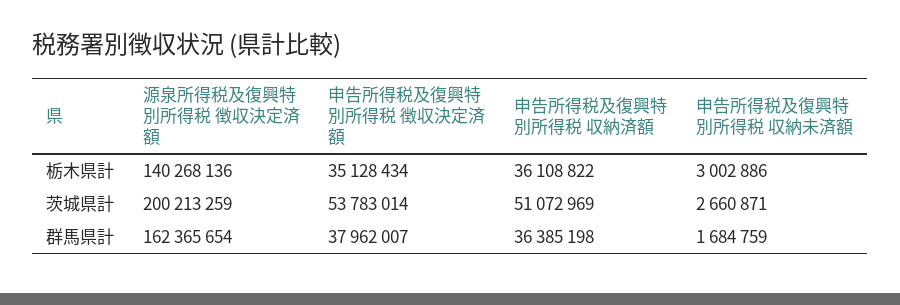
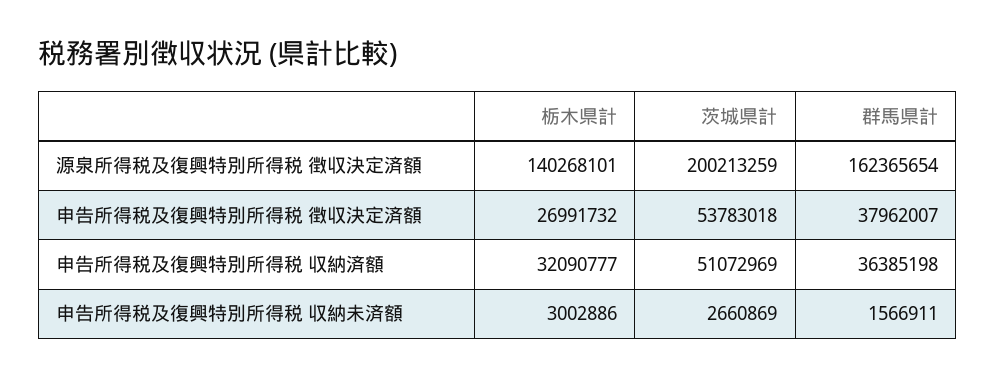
  {
    "源泉所得税及復興特別所得税 徴収決定済額": {
-     "栃木県計": 140268136,
+     "栃木県計": 140268101,
      "茨城県計": 200213259,
      "群馬県計": 162365654
    },
    "申告所得税及復興特別所得税 徴収決定済額": {
-     "栃木県計": 35128434,
+     "栃木県計": 26991732,
-     "茨城県計": 53783014,
+     "茨城県計": 53783018,
      "群馬県計": 37962007
    },
    "申告所得税及復興特別所得税 収納済額": {
-     "栃木県計": 36108822,
+     "栃木県計": 32090777,
      "茨城県計": 51072969,
      "群馬県計": 36385198
    },
    "申告所得税及復興特別所得税 収納未済額": {
      "栃木県計": 3002886,
-     "茨城県計": 2660871,
+     "茨城県計": 2660869,
-     "群馬県計": 1684759
+     "群馬県計": 1566911
    }
  }

